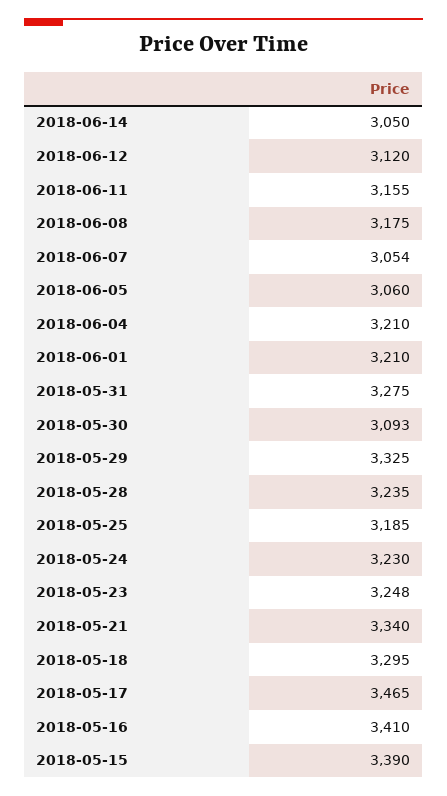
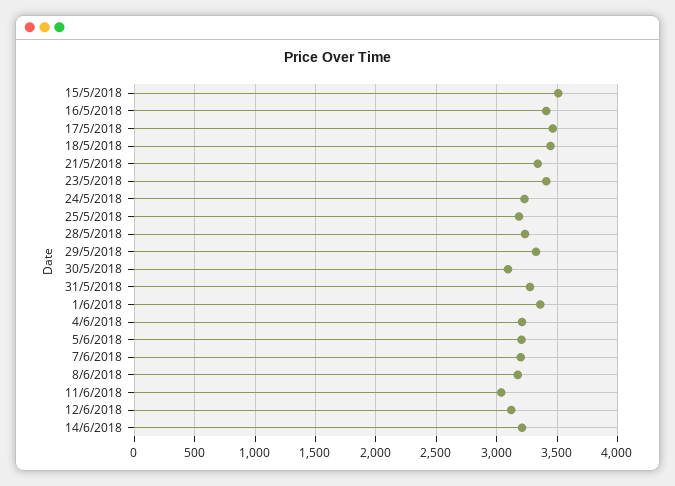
  {
-   "2018-06-14": 3050,
+   "2018-06-14": 3200,
    "2018-06-12": 3120,
-   "2018-06-11": 3155,
+   "2018-06-11": 3050,
    "2018-06-08": 3175,
-   "2018-06-07": 3054,
+   "2018-06-07": 3200,
-   "2018-06-05": 3060,
+   "2018-06-05": 3200,
    "2018-06-04": 3210,
-   "2018-06-01": 3210,
+   "2018-06-01": 3350,
    "2018-05-31": 3275,
    "2018-05-30": 3093,
    "2018-05-29": 3325,
    "2018-05-28": 3235,
    "2018-05-25": 3185,
    "2018-05-24": 3230,
-   "2018-05-23": 3248,
+   "2018-05-23": 3400,
    "2018-05-21": 3340,
-   "2018-05-18": 3295,
+   "2018-05-18": 3450,
    "2018-05-17": 3465,
    "2018-05-16": 3410,
-   "2018-05-15": 3390
+   "2018-05-15": 3500
  }

